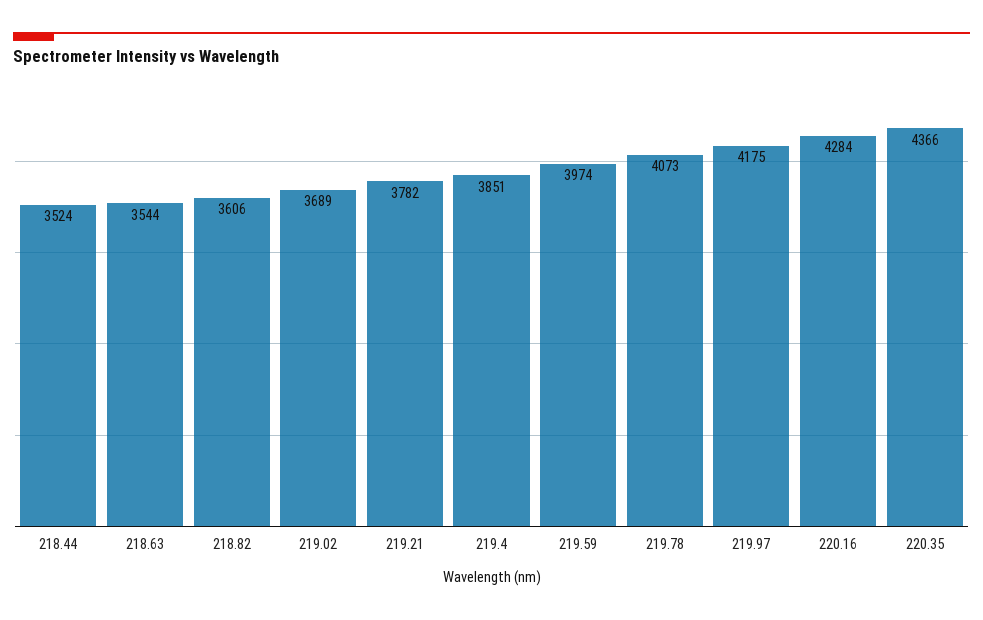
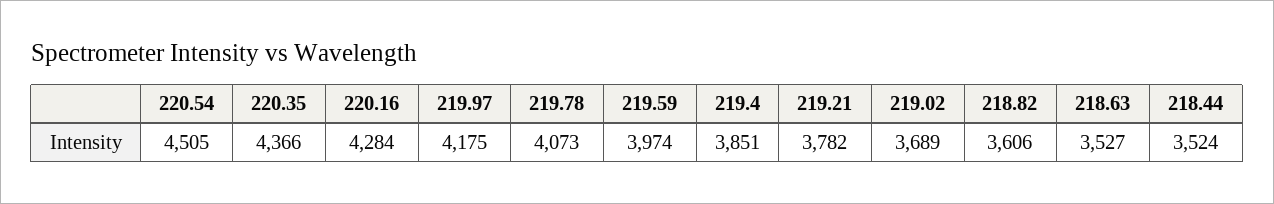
  {
    "218.44": 3524,
-   "218.63": 3544,
+   "218.63": 3527,
    "218.82": 3606,
    "219.02": 3689,
    "219.21": 3782,
    "219.4": 3851,
    "219.59": 3974,
    "219.78": 4073,
    "219.97": 4175,
    "220.16": 4284,
-   "220.35": 4366
+   "220.35": 4366,
+   "220.54": 4505
  }

